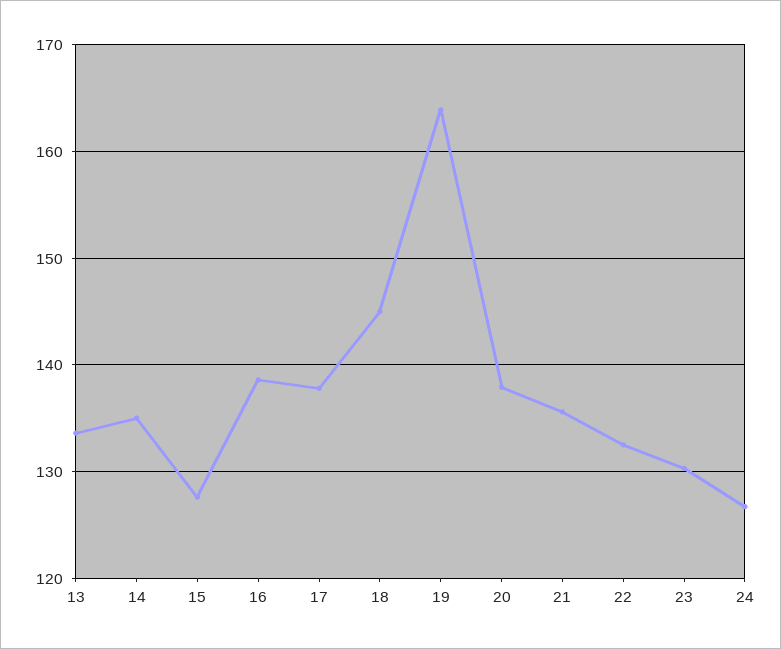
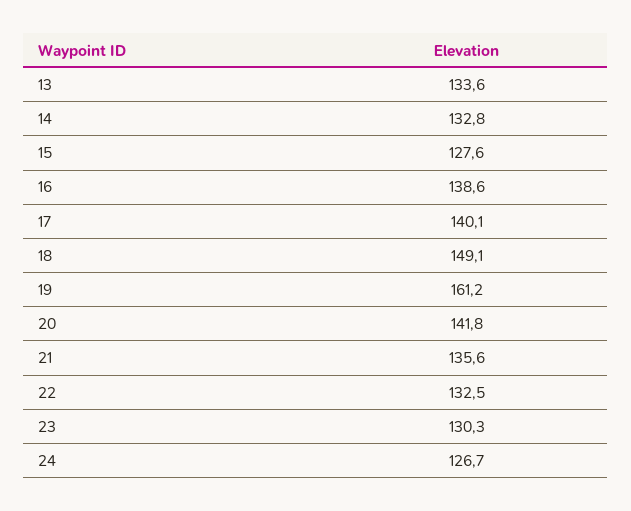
  {
    "13": 133.6,
-   "14": 135,
+   "14": 132.8,
    "15": 127.6,
    "16": 138.6,
-   "17": 138,
+   "17": 140.1,
-   "18": 145,
+   "18": 149.1,
-   "19": 164,
+   "19": 161.2,
-   "20": 138,
+   "20": 141.8,
    "21": 135.6,
    "22": 132.5,
    "23": 130.3,
    "24": 126.7
  }

